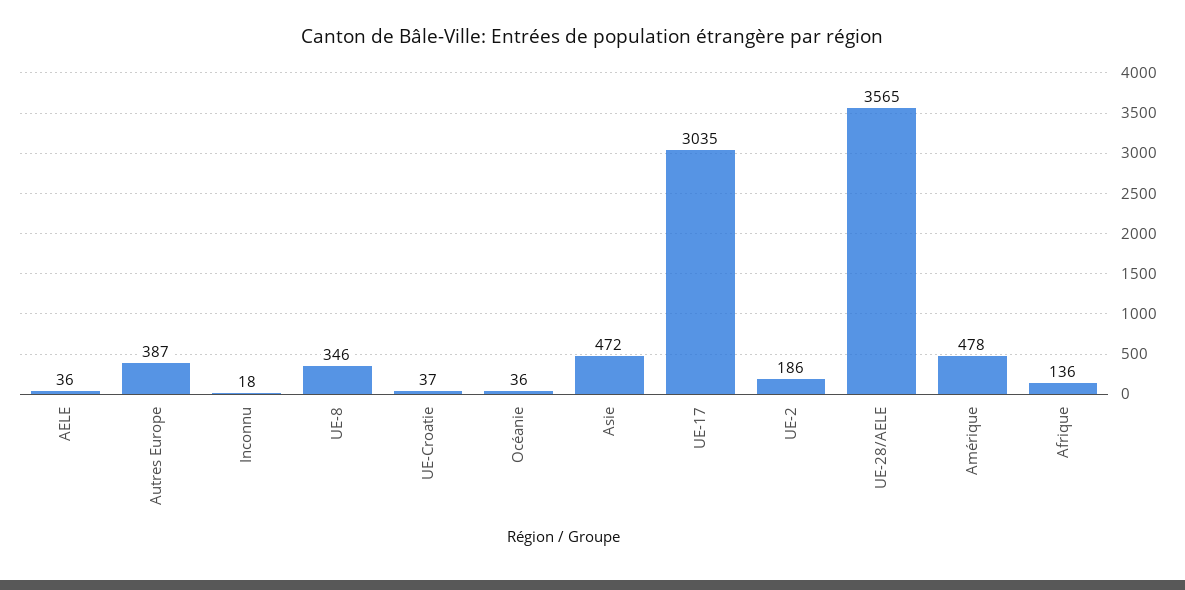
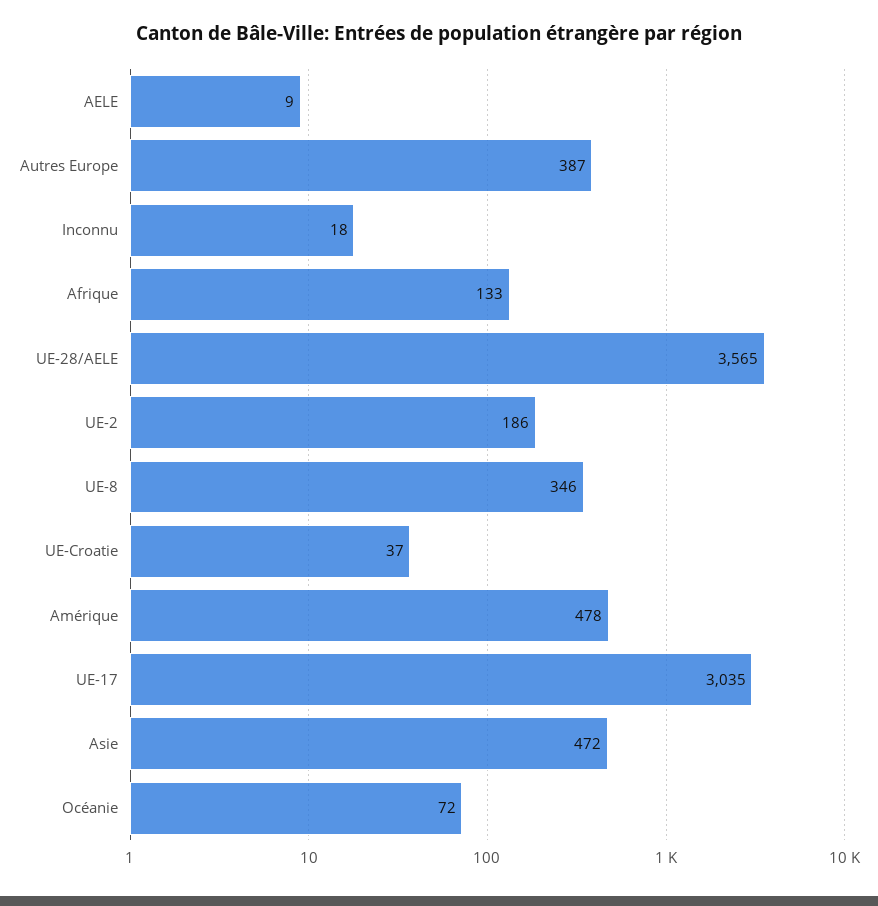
  {
-   "AELE": 36,
+   "AELE": 9,
    "Autres Europe": 387,
    "Inconnu": 18,
    "UE-8": 346,
    "UE-Croatie": 37,
-   "Océanie": 36,
+   "Océanie": 72,
    "Asie": 472,
    "UE-17": 3035,
    "UE-2": 186,
    "UE-28/AELE": 3565,
    "Amérique": 478,
-   "Afrique": 136
+   "Afrique": 133
  }

